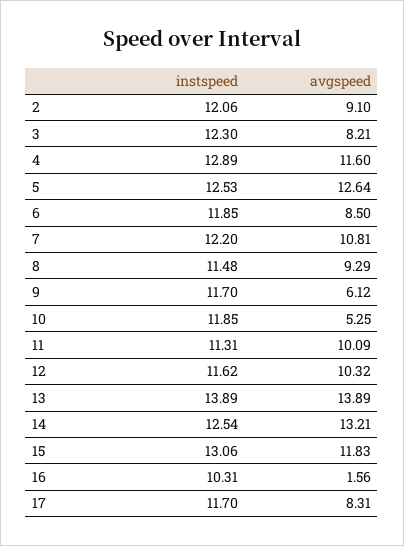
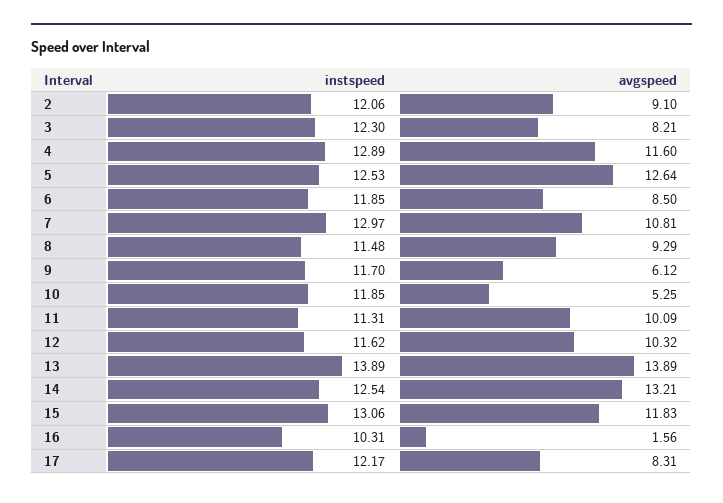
  {
    "instspeed": {
      "2": 12.06,
      "3": 12.3,
      "4": 12.89,
      "5": 12.53,
      "6": 11.85,
-     "7": 12.2,
+     "7": 12.97,
      "8": 11.48,
      "9": 11.7,
      "10": 11.85,
      "11": 11.31,
      "12": 11.62,
      "13": 13.89,
      "14": 12.54,
      "15": 13.06,
      "16": 10.31,
-     "17": 11.7
+     "17": 12.17
    },
    "avgspeed": {
      "2": 9.1,
      "3": 8.21,
      "4": 11.6,
      "5": 12.64,
      "6": 8.5,
      "7": 10.81,
      "8": 9.29,
      "9": 6.12,
      "10": 5.25,
      "11": 10.09,
      "12": 10.32,
      "13": 13.89,
      "14": 13.21,
      "15": 11.83,
      "16": 1.56,
      "17": 8.31
    }
  }

